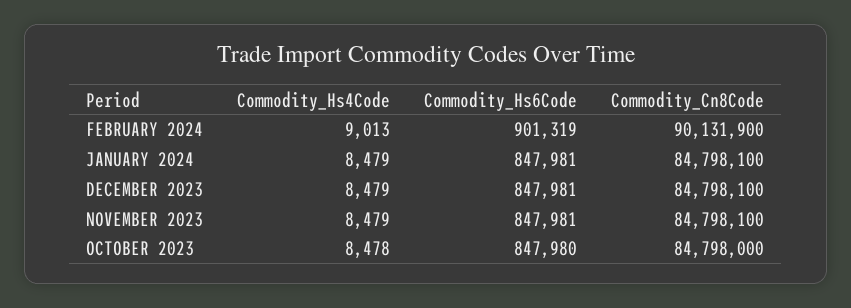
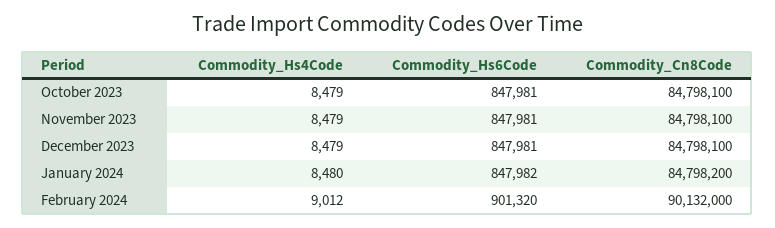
  {
    "Commodity_Hs4Code": {
-     "FEBRUARY 2024": 9013,
+     "FEBRUARY 2024": 9012,
-     "JANUARY 2024": 8479,
+     "JANUARY 2024": 8480,
      "DECEMBER 2023": 8479,
      "NOVEMBER 2023": 8479,
-     "OCTOBER 2023": 8478
+     "OCTOBER 2023": 8479
    },
    "Commodity_Hs6Code": {
-     "FEBRUARY 2024": 901319,
+     "FEBRUARY 2024": 901320,
-     "JANUARY 2024": 847981,
+     "JANUARY 2024": 847982,
      "DECEMBER 2023": 847981,
      "NOVEMBER 2023": 847981,
-     "OCTOBER 2023": 847980
+     "OCTOBER 2023": 847981
    },
    "Commodity_Cn8Code": {
-     "FEBRUARY 2024": 90131900,
+     "FEBRUARY 2024": 90132000,
-     "JANUARY 2024": 84798100,
+     "JANUARY 2024": 84798200,
      "DECEMBER 2023": 84798100,
      "NOVEMBER 2023": 84798100,
-     "OCTOBER 2023": 84798000
+     "OCTOBER 2023": 84798100
    }
  }

